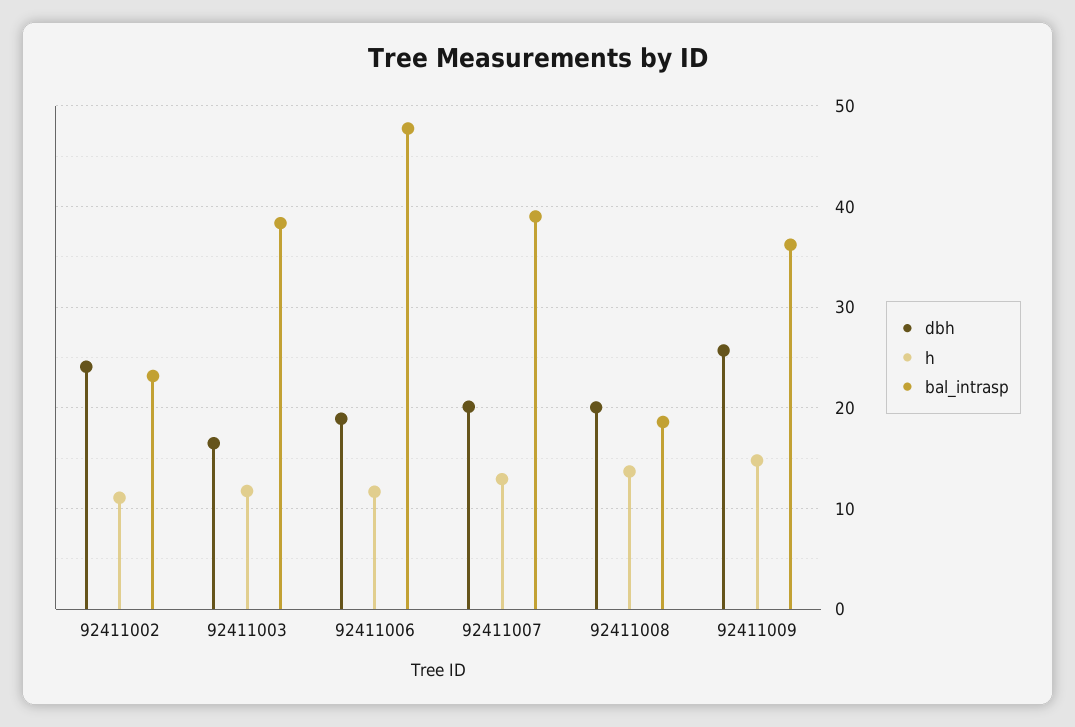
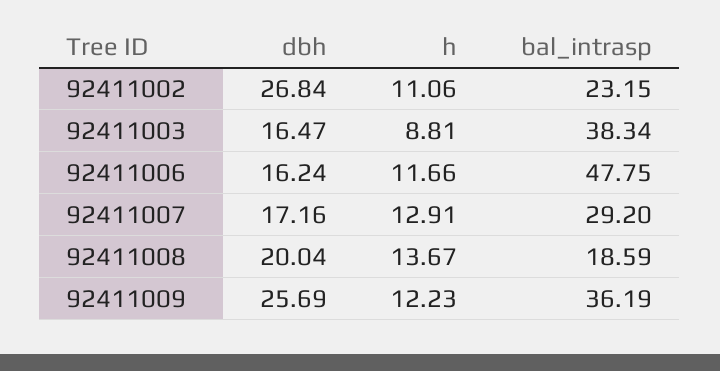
  {
    "dbh": {
-     "92411002": 24,
+     "92411002": 26.84,
      "92411003": 16.47,
-     "92411006": 19,
+     "92411006": 16.24,
-     "92411007": 20,
+     "92411007": 17.16,
      "92411008": 20.04,
      "92411009": 25.69
    },
    "h": {
      "92411002": 11.06,
-     "92411003": 12,
+     "92411003": 8.81,
      "92411006": 11.66,
      "92411007": 12.91,
      "92411008": 13.67,
-     "92411009": 15
+     "92411009": 12.23
    },
    "bal_intrasp": {
      "92411002": 23.15,
      "92411003": 38.34,
      "92411006": 47.75,
-     "92411007": 39,
+     "92411007": 29.2,
      "92411008": 18.59,
      "92411009": 36.19
    }
  }

